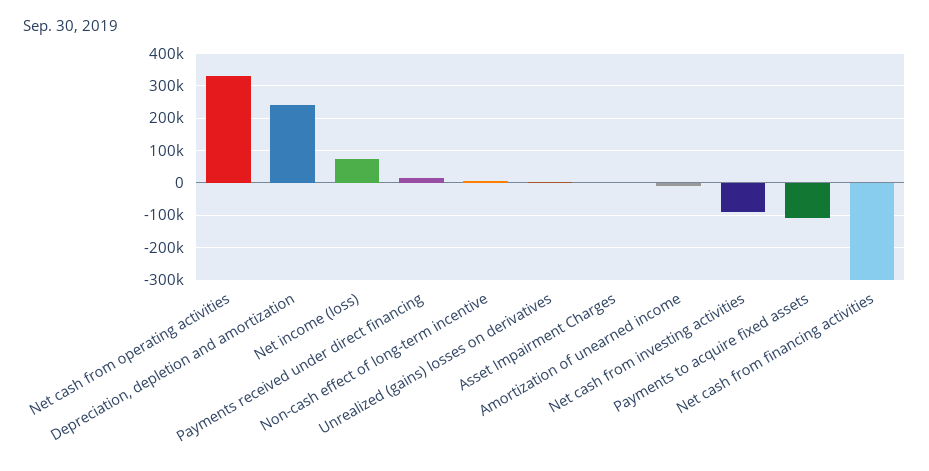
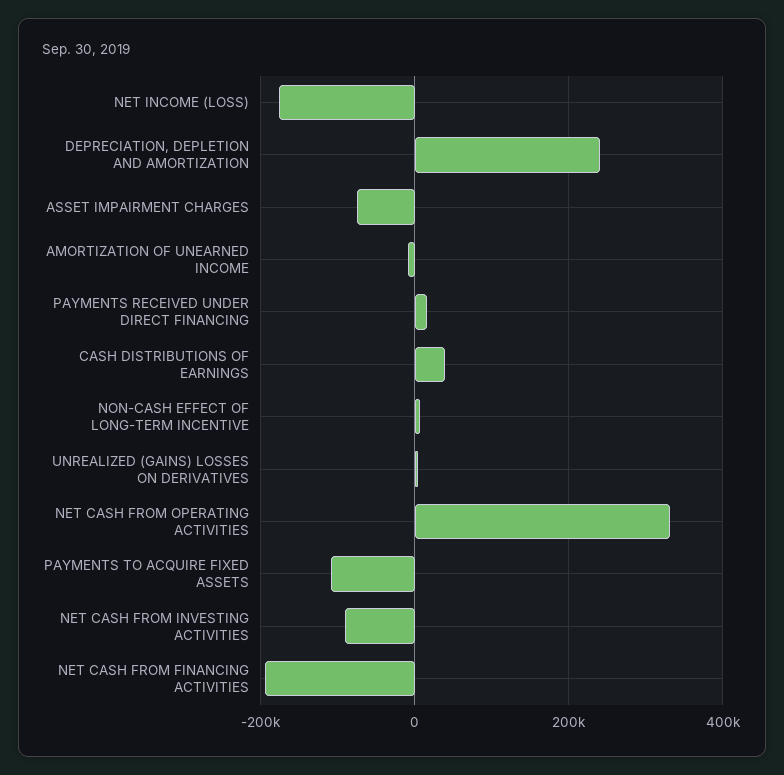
  {
    "Net cash from operating activities": 340000,
    "Depreciation, depletion and amortization": 240000,
-   "Net income (loss)": 80000,
+   "Net income (loss)": -180000,
    "Payments received under direct financing": 20000,
    "Non-cash effect of long-term incentive": 0,
    "Unrealized (gains) losses on derivatives": 0,
-   "Asset Impairment Charges": 0,
+   "Asset Impairment Charges": -80000,
    "Amortization of unearned income": 0,
    "Net cash from investing activities": -100000,
    "Payments to acquire fixed assets": -100000,
-   "Net cash from financing activities": -300000
+   "Net cash from financing activities": -200000,
+   "CASH DISTRIBUTIONS OF EARNINGS": 40000
  }

